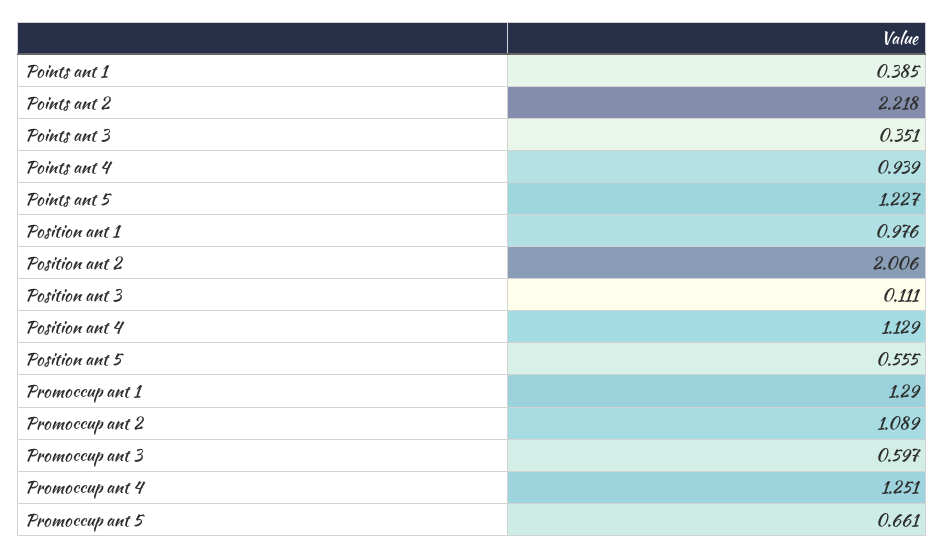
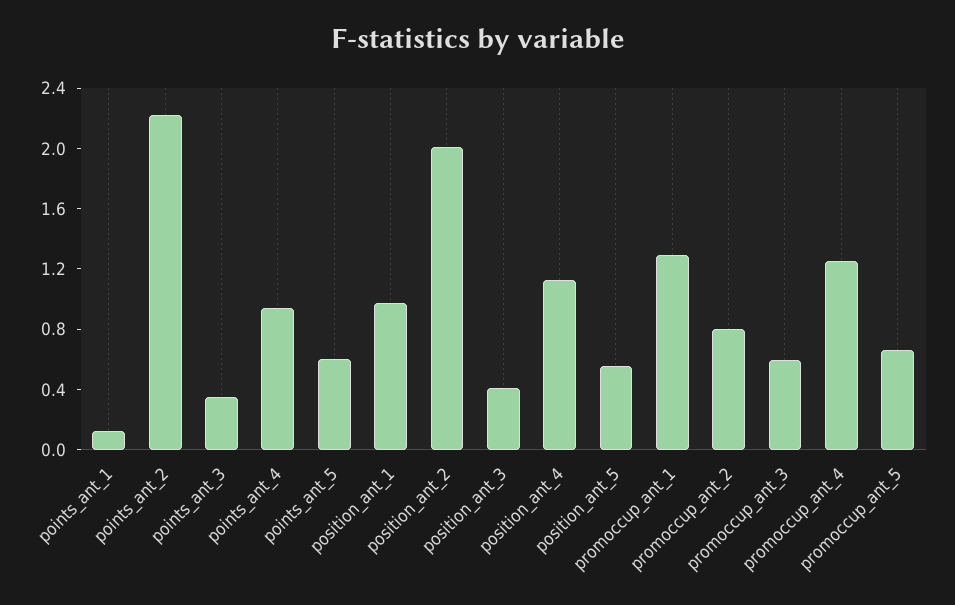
  {
-   "Points ant 1": 0.385,
+   "Points ant 1": 0.1,
    "Points ant 2": 2.218,
    "Points ant 3": 0.351,
    "Points ant 4": 0.939,
-   "Points ant 5": 1.227,
+   "Points ant 5": 0.6,
    "Position ant 1": 0.976,
    "Position ant 2": 2.006,
-   "Position ant 3": 0.111,
+   "Position ant 3": 0.4,
    "Position ant 4": 1.129,
    "Position ant 5": 0.555,
    "Promoccup ant 1": 1.29,
-   "Promoccup ant 2": 1.089,
+   "Promoccup ant 2": 0.8,
    "Promoccup ant 3": 0.597,
    "Promoccup ant 4": 1.251,
    "Promoccup ant 5": 0.661
  }

